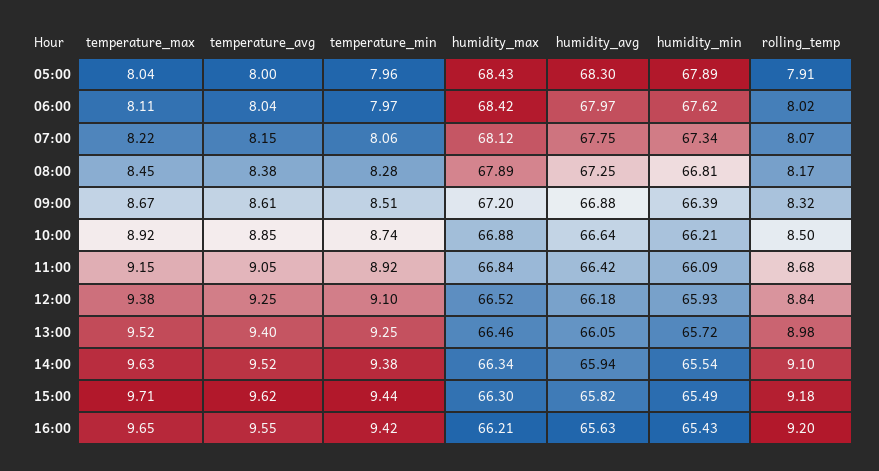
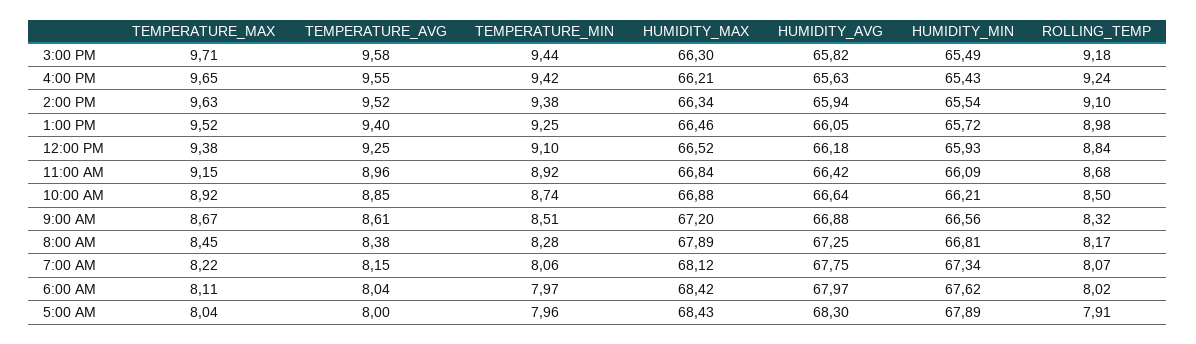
  {
    "temperature_max": {
      "05:00": 8.04,
      "06:00": 8.11,
      "07:00": 8.22,
      "08:00": 8.45,
      "09:00": 8.67,
      "10:00": 8.92,
      "11:00": 9.15,
      "12:00": 9.38,
      "13:00": 9.52,
      "14:00": 9.63,
      "15:00": 9.71,
      "16:00": 9.65
    },
    "temperature_avg": {
      "05:00": 8,
      "06:00": 8.04,
      "07:00": 8.15,
      "08:00": 8.38,
      "09:00": 8.61,
      "10:00": 8.85,
-     "11:00": 9.05,
+     "11:00": 8.96,
      "12:00": 9.25,
      "13:00": 9.4,
      "14:00": 9.52,
-     "15:00": 9.62,
+     "15:00": 9.58,
      "16:00": 9.55
    },
    "temperature_min": {
      "05:00": 7.96,
      "06:00": 7.97,
      "07:00": 8.06,
      "08:00": 8.28,
      "09:00": 8.51,
      "10:00": 8.74,
      "11:00": 8.92,
      "12:00": 9.1,
      "13:00": 9.25,
      "14:00": 9.38,
      "15:00": 9.44,
      "16:00": 9.42
    },
    "humidity_max": {
      "05:00": 68.43,
      "06:00": 68.42,
      "07:00": 68.12,
      "08:00": 67.89,
      "09:00": 67.2,
      "10:00": 66.88,
      "11:00": 66.84,
      "12:00": 66.52,
      "13:00": 66.46,
      "14:00": 66.34,
      "15:00": 66.3,
      "16:00": 66.21
    },
    "humidity_avg": {
      "05:00": 68.3,
      "06:00": 67.97,
      "07:00": 67.75,
      "08:00": 67.25,
      "09:00": 66.88,
      "10:00": 66.64,
      "11:00": 66.42,
      "12:00": 66.18,
      "13:00": 66.05,
      "14:00": 65.94,
      "15:00": 65.82,
      "16:00": 65.63
    },
    "humidity_min": {
      "05:00": 67.89,
      "06:00": 67.62,
      "07:00": 67.34,
      "08:00": 66.81,
-     "09:00": 66.39,
+     "09:00": 66.56,
      "10:00": 66.21,
      "11:00": 66.09,
      "12:00": 65.93,
      "13:00": 65.72,
      "14:00": 65.54,
      "15:00": 65.49,
      "16:00": 65.43
    },
    "rolling_temp": {
      "05:00": 7.91,
      "06:00": 8.02,
      "07:00": 8.07,
      "08:00": 8.17,
      "09:00": 8.32,
      "10:00": 8.5,
      "11:00": 8.68,
      "12:00": 8.84,
      "13:00": 8.98,
      "14:00": 9.1,
      "15:00": 9.18,
-     "16:00": 9.2
+     "16:00": 9.24
    }
  }

